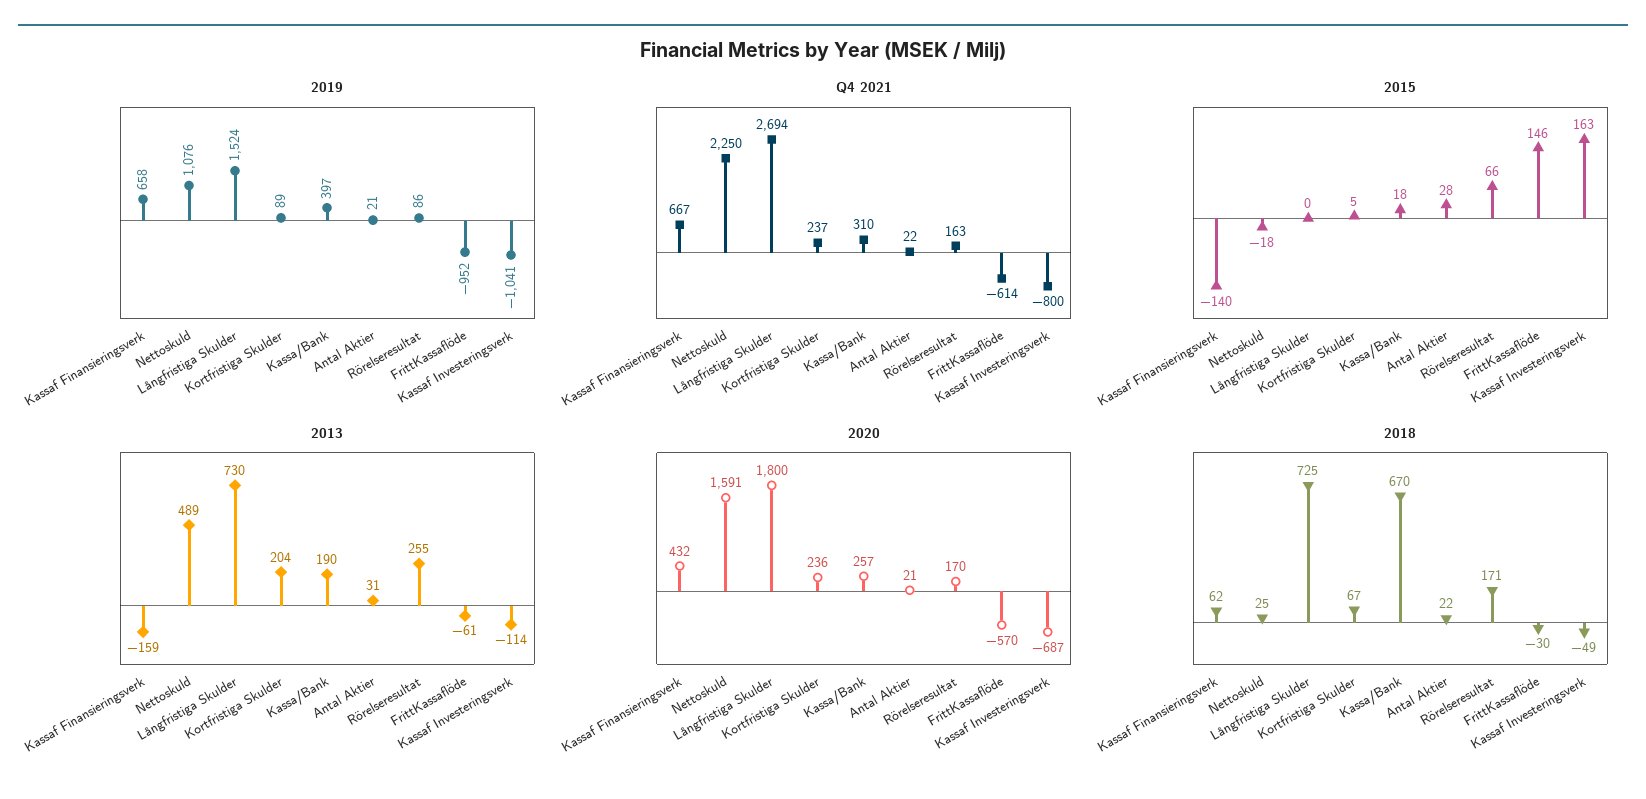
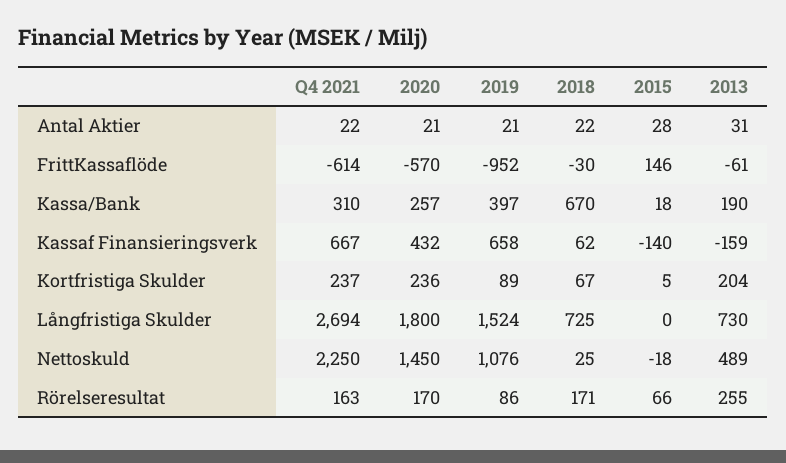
  {
    "2019": {
      "Kassaf Finansieringsverk": 658,
      "Nettoskuld": 1076,
      "Långfristiga Skulder": 1524,
      "Kortfristiga Skulder": 89,
      "Kassa/Bank": 397,
      "Antal Aktier": 21,
      "Rörelseresultat": 86,
-     "FrittKassaflöde": -952,
+     "FrittKassaflöde": -952
-     "Kassaf Investeringsverk": -1041
    },
    "Q4 2021": {
      "Kassaf Finansieringsverk": 667,
      "Nettoskuld": 2250,
      "Långfristiga Skulder": 2694,
      "Kortfristiga Skulder": 237,
      "Kassa/Bank": 310,
      "Antal Aktier": 22,
      "Rörelseresultat": 163,
-     "FrittKassaflöde": -614,
+     "FrittKassaflöde": -614
-     "Kassaf Investeringsverk": -800
    },
    "2015": {
      "Kassaf Finansieringsverk": -140,
      "Nettoskuld": -18,
      "Långfristiga Skulder": 0,
      "Kortfristiga Skulder": 5,
      "Kassa/Bank": 18,
      "Antal Aktier": 28,
      "Rörelseresultat": 66,
-     "FrittKassaflöde": 146,
+     "FrittKassaflöde": 146
-     "Kassaf Investeringsverk": 163
    },
    "2013": {
      "Kassaf Finansieringsverk": -159,
      "Nettoskuld": 489,
      "Långfristiga Skulder": 730,
      "Kortfristiga Skulder": 204,
      "Kassa/Bank": 190,
      "Antal Aktier": 31,
      "Rörelseresultat": 255,
-     "FrittKassaflöde": -61,
+     "FrittKassaflöde": -61
-     "Kassaf Investeringsverk": -114
    },
    "2020": {
      "Kassaf Finansieringsverk": 432,
-     "Nettoskuld": 1591,
+     "Nettoskuld": 1450,
      "Långfristiga Skulder": 1800,
      "Kortfristiga Skulder": 236,
      "Kassa/Bank": 257,
      "Antal Aktier": 21,
      "Rörelseresultat": 170,
-     "FrittKassaflöde": -570,
+     "FrittKassaflöde": -570
-     "Kassaf Investeringsverk": -687
    },
    "2018": {
      "Kassaf Finansieringsverk": 62,
      "Nettoskuld": 25,
      "Långfristiga Skulder": 725,
      "Kortfristiga Skulder": 67,
      "Kassa/Bank": 670,
      "Antal Aktier": 22,
      "Rörelseresultat": 171,
-     "FrittKassaflöde": -30,
+     "FrittKassaflöde": -30
-     "Kassaf Investeringsverk": -49
    }
  }

